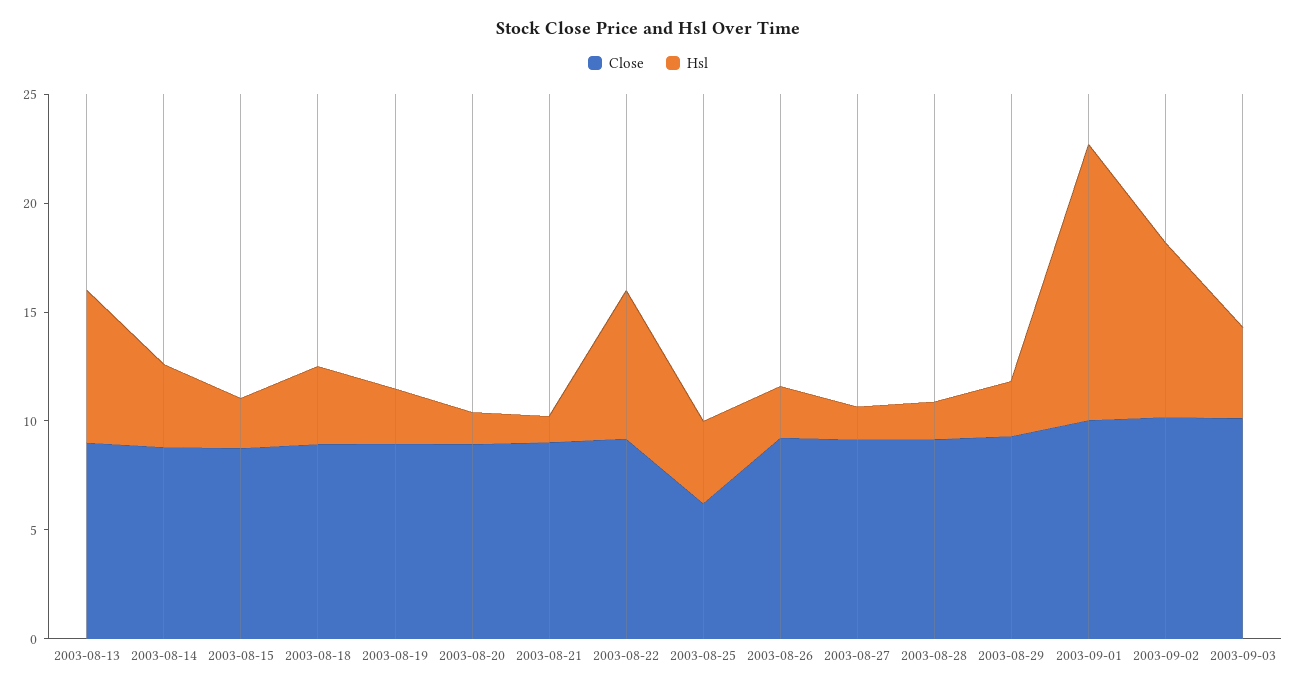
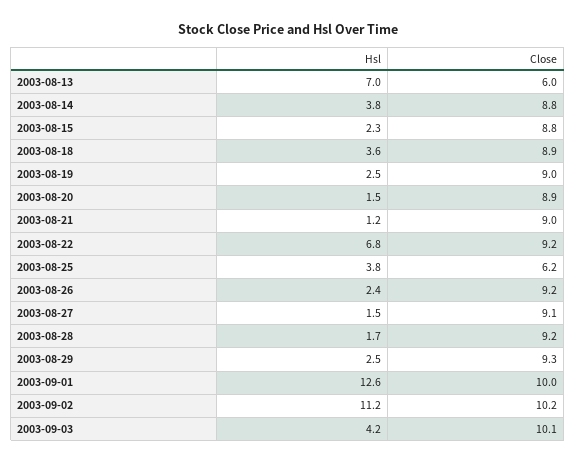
  {
    "Close": {
-     "2003-08-13": 9,
+     "2003-08-13": 6,
      "2003-08-14": 8.8,
      "2003-08-15": 8.8,
      "2003-08-18": 8.9,
      "2003-08-19": 9,
      "2003-08-20": 8.9,
      "2003-08-21": 9,
      "2003-08-22": 9.2,
      "2003-08-25": 6.2,
      "2003-08-26": 9.2,
      "2003-08-27": 9.1,
      "2003-08-28": 9.2,
      "2003-08-29": 9.3,
      "2003-09-01": 10,
      "2003-09-02": 10.2,
      "2003-09-03": 10.1
    },
    "Hsl": {
      "2003-08-13": 7,
      "2003-08-14": 3.8,
      "2003-08-15": 2.3,
      "2003-08-18": 3.6,
      "2003-08-19": 2.5,
      "2003-08-20": 1.5,
      "2003-08-21": 1.2,
      "2003-08-22": 6.8,
      "2003-08-25": 3.8,
      "2003-08-26": 2.4,
      "2003-08-27": 1.5,
      "2003-08-28": 1.7,
      "2003-08-29": 2.5,
      "2003-09-01": 12.6,
-     "2003-09-02": 8,
+     "2003-09-02": 11.2,
      "2003-09-03": 4.2
    }
  }

